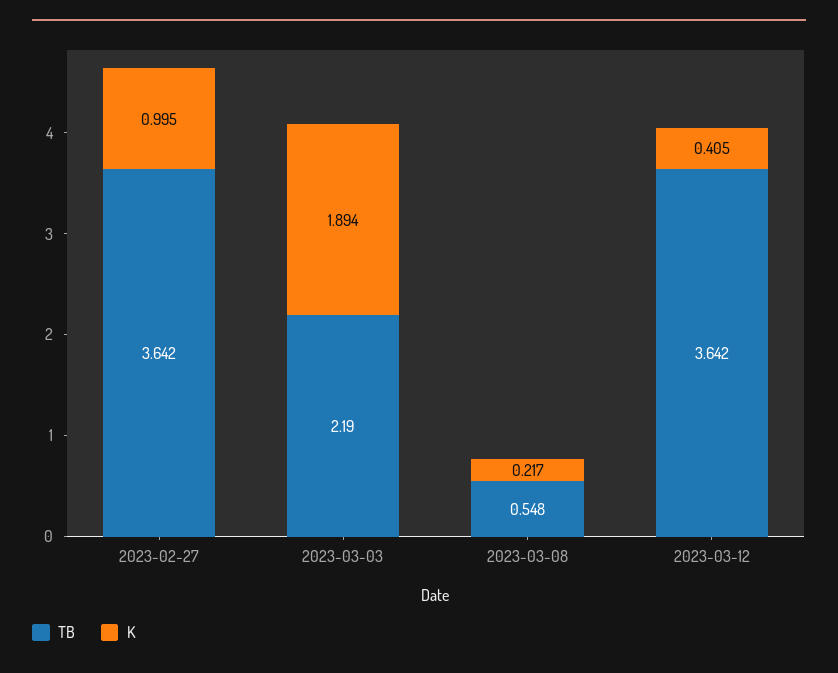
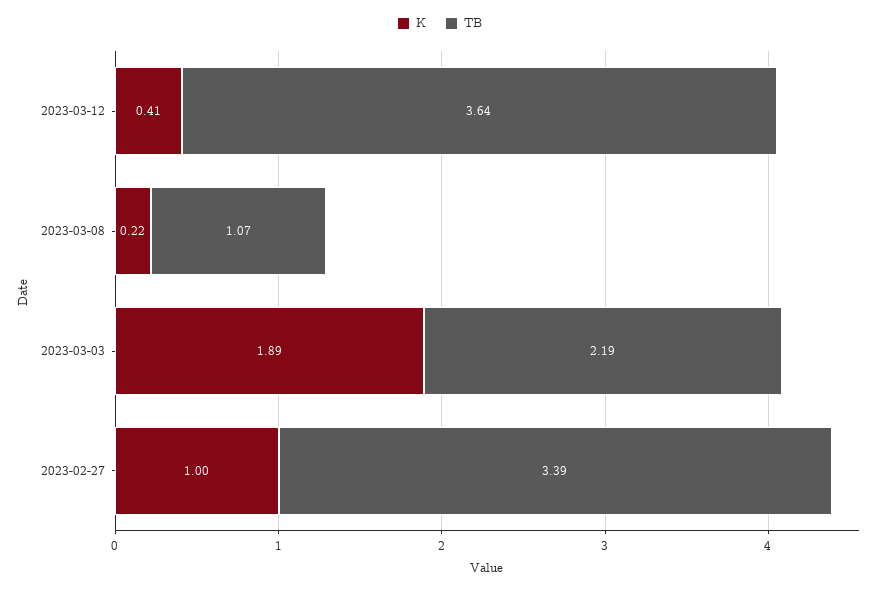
  {
    "TB": {
-     "2023-02-27": 3.642,
+     "2023-02-27": 3.39,
      "2023-03-03": 2.19,
-     "2023-03-08": 0.548,
+     "2023-03-08": 1.07,
      "2023-03-12": 3.642
    },
    "K": {
      "2023-02-27": 0.995,
      "2023-03-03": 1.894,
      "2023-03-08": 0.217,
      "2023-03-12": 0.405
    }
  }

